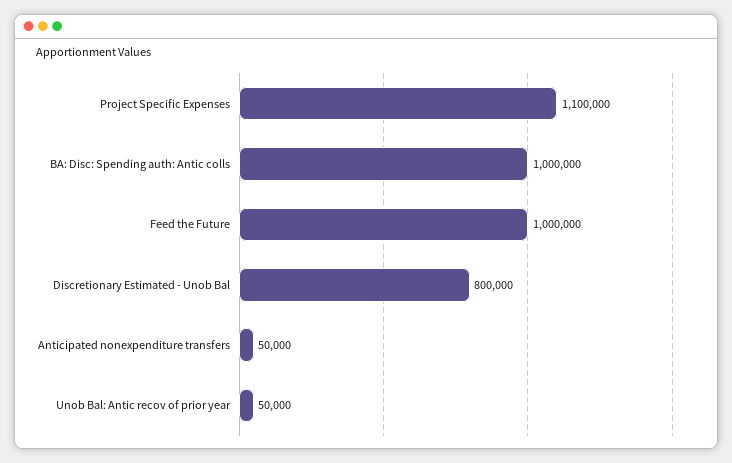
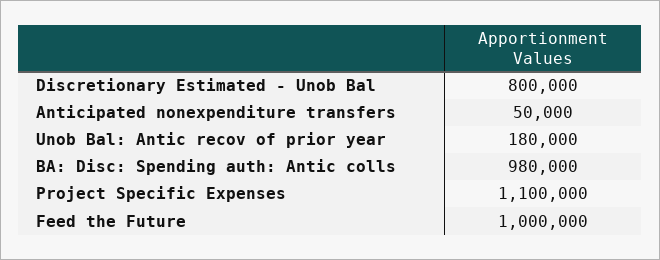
  {
    "Project Specific Expenses": 1100000,
-   "BA: Disc: Spending auth: Antic colls": 1000000,
+   "BA: Disc: Spending auth: Antic colls": 980000,
    "Feed the Future": 1000000,
    "Discretionary Estimated - Unob Bal": 800000,
    "Anticipated nonexpenditure transfers": 50000,
-   "Unob Bal: Antic recov of prior year": 50000
+   "Unob Bal: Antic recov of prior year": 180000
  }

